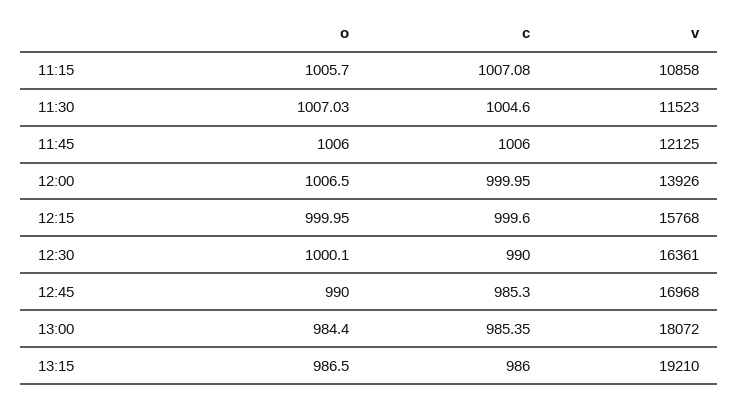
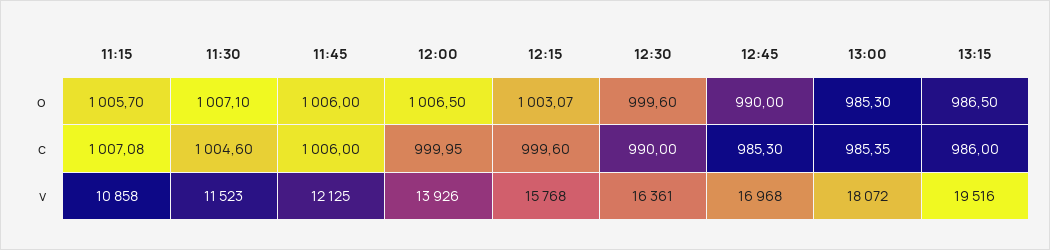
  {
    "o": {
      "11:15": 1005.7,
-     "11:30": 1007.03,
+     "11:30": 1007.1,
      "11:45": 1006,
      "12:00": 1006.5,
-     "12:15": 999.95,
+     "12:15": 1003.07,
-     "12:30": 1000.1,
+     "12:30": 999.6,
      "12:45": 990,
-     "13:00": 984.4,
+     "13:00": 985.3,
      "13:15": 986.5
    },
    "c": {
      "11:15": 1007.08,
      "11:30": 1004.6,
      "11:45": 1006,
      "12:00": 999.95,
      "12:15": 999.6,
      "12:30": 990,
      "12:45": 985.3,
      "13:00": 985.35,
      "13:15": 986
    },
    "v": {
      "11:15": 10858,
      "11:30": 11523,
      "11:45": 12125,
      "12:00": 13926,
      "12:15": 15768,
      "12:30": 16361,
      "12:45": 16968,
      "13:00": 18072,
-     "13:15": 19210
+     "13:15": 19516
    }
  }

